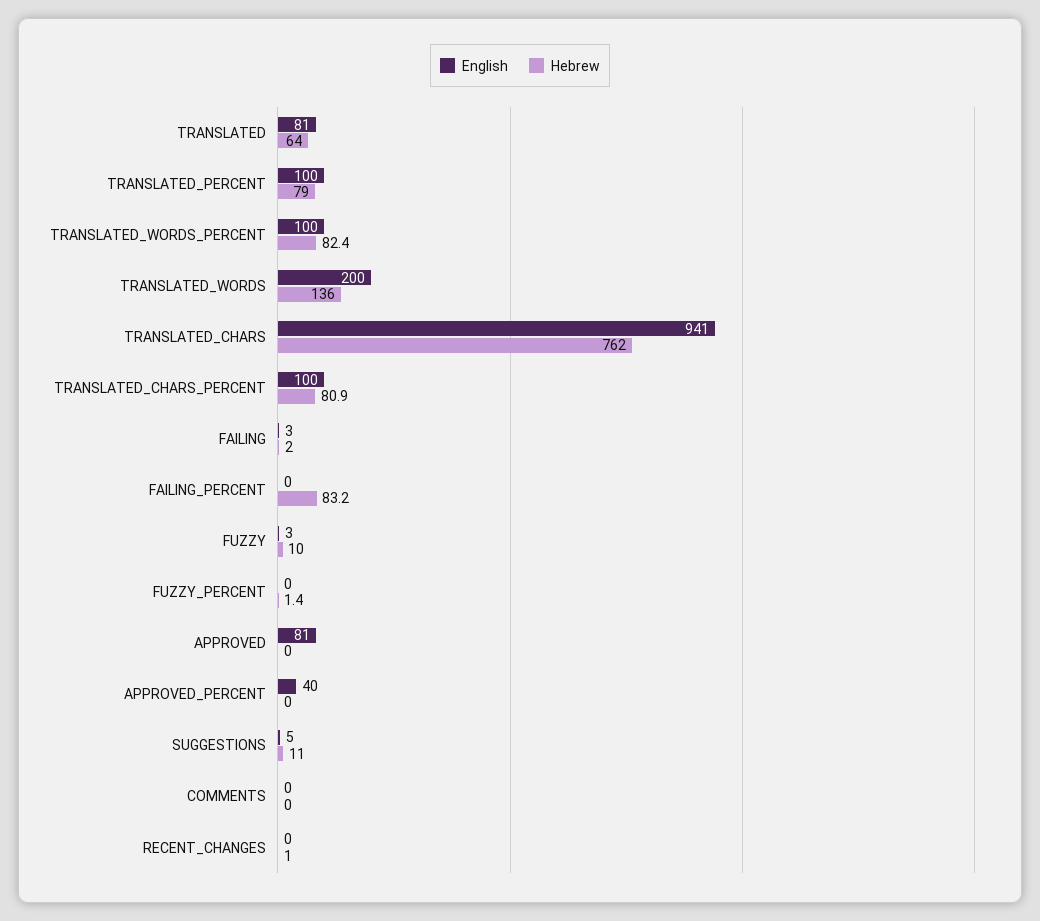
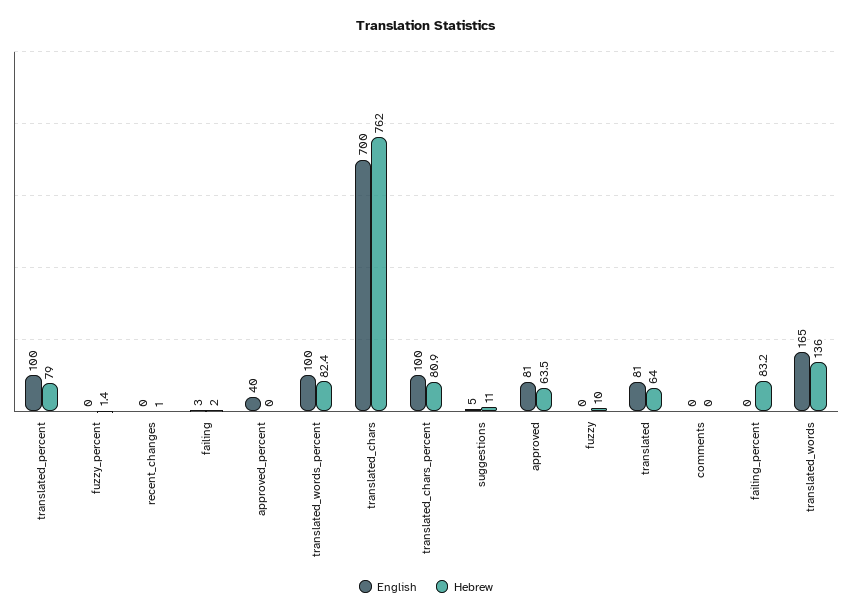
  {
    "English": {
      "TRANSLATED": 81,
      "TRANSLATED_PERCENT": 100,
      "TRANSLATED_WORDS_PERCENT": 100,
-     "TRANSLATED_WORDS": 200,
+     "TRANSLATED_WORDS": 165,
-     "TRANSLATED_CHARS": 941,
+     "TRANSLATED_CHARS": 700,
      "TRANSLATED_CHARS_PERCENT": 100,
      "FAILING": 3,
      "FAILING_PERCENT": 0,
-     "FUZZY": 3,
+     "FUZZY": 0,
      "FUZZY_PERCENT": 0,
      "APPROVED": 81,
      "APPROVED_PERCENT": 40,
      "SUGGESTIONS": 5,
      "COMMENTS": 0,
      "RECENT_CHANGES": 0
    },
    "Hebrew": {
      "TRANSLATED": 64,
      "TRANSLATED_PERCENT": 79,
      "TRANSLATED_WORDS_PERCENT": 82.4,
      "TRANSLATED_WORDS": 136,
      "TRANSLATED_CHARS": 762,
      "TRANSLATED_CHARS_PERCENT": 80.9,
      "FAILING": 2,
      "FAILING_PERCENT": 83.2,
      "FUZZY": 10,
      "FUZZY_PERCENT": 1.4,
-     "APPROVED": 0,
+     "APPROVED": 63.5,
      "APPROVED_PERCENT": 0,
      "SUGGESTIONS": 11,
      "COMMENTS": 0,
      "RECENT_CHANGES": 1
    }
  }

